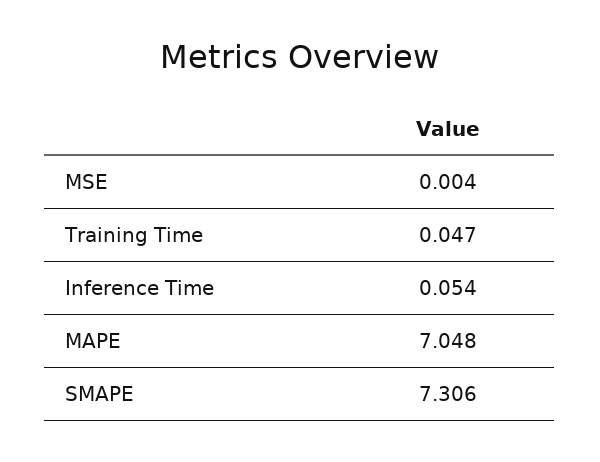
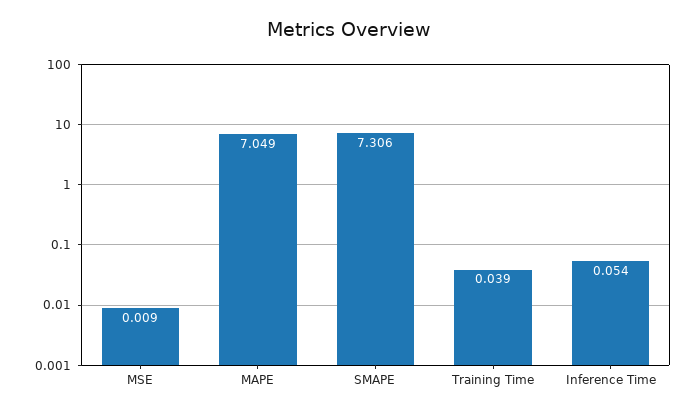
  {
-   "MSE": 0.004,
+   "MSE": 0.009,
-   "Training Time": 0.047,
+   "Training Time": 0.039,
    "Inference Time": 0.054,
-   "MAPE": 7.048,
+   "MAPE": 7.049,
    "SMAPE": 7.306
  }

